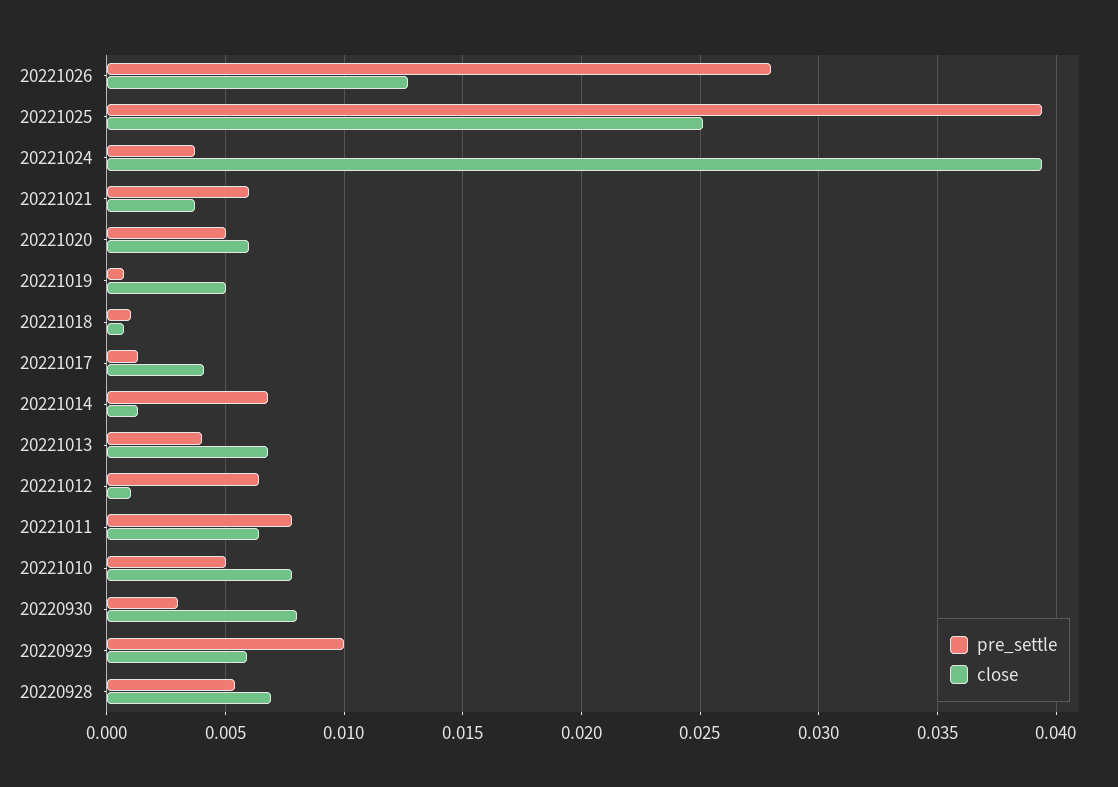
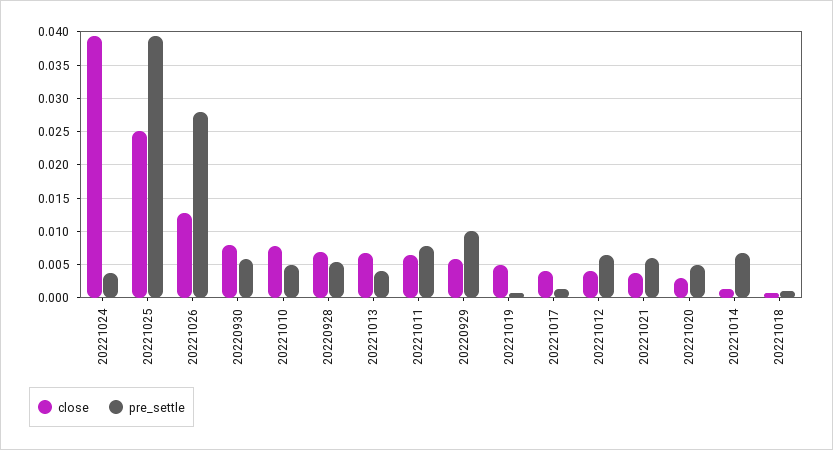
  {
    "pre_settle": {
      "20221026": 0.028,
      "20221025": 0.0395,
      "20221024": 0.0035,
      "20221021": 0.006,
      "20221020": 0.005,
      "20221019": 0.0005,
      "20221018": 0.001,
      "20221017": 0.0015,
      "20221014": 0.007,
      "20221013": 0.004,
      "20221012": 0.0065,
      "20221011": 0.008,
      "20221010": 0.005,
-     "20220930": 0.003,
+     "20220930": 0.006,
      "20220929": 0.01,
      "20220928": 0.0055
    },
    "close": {
      "20221026": 0.0125,
      "20221025": 0.025,
      "20221024": 0.0395,
      "20221021": 0.0035,
-     "20221020": 0.006,
+     "20221020": 0.003,
      "20221019": 0.005,
      "20221018": 0.0005,
      "20221017": 0.004,
      "20221014": 0.0015,
      "20221013": 0.007,
-     "20221012": 0.001,
+     "20221012": 0.004,
      "20221011": 0.0065,
      "20221010": 0.008,
      "20220930": 0.008,
      "20220929": 0.006,
      "20220928": 0.007
    }
  }

